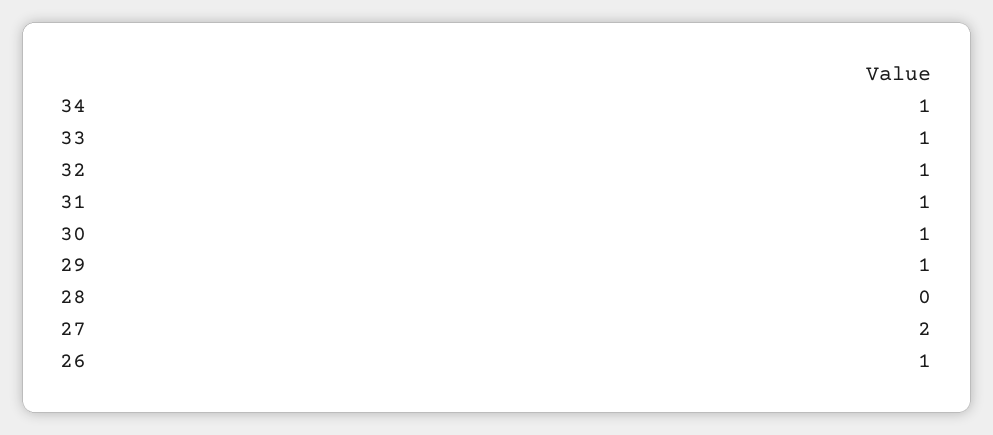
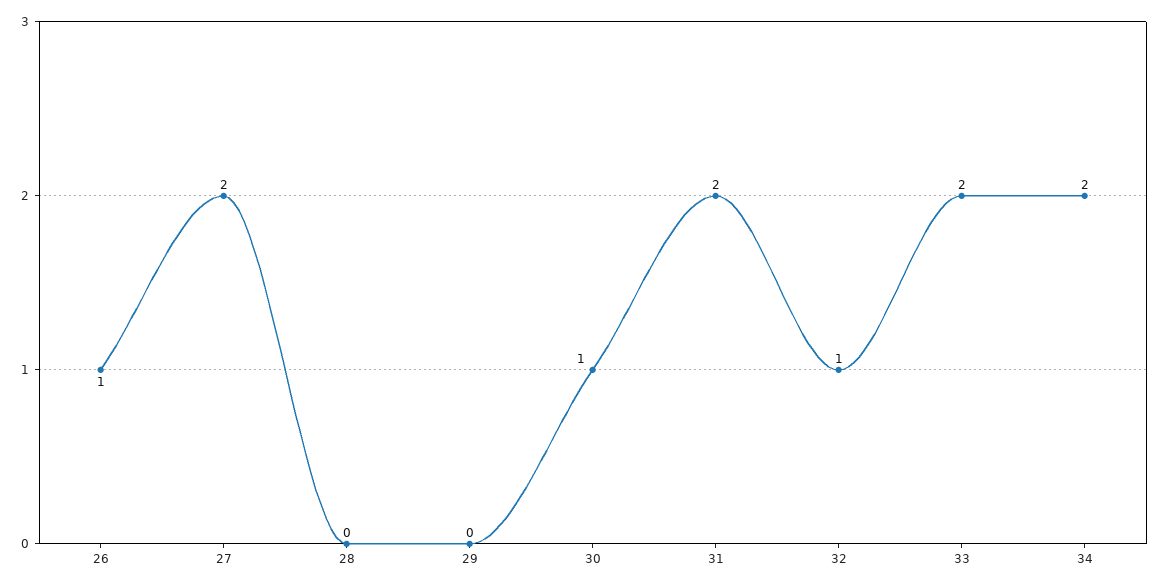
  {
-   "34": 1,
+   "34": 2,
-   "33": 1,
+   "33": 2,
    "32": 1,
-   "31": 1,
+   "31": 2,
    "30": 1,
-   "29": 1,
+   "29": 0,
    "28": 0,
    "27": 2,
    "26": 1
  }

